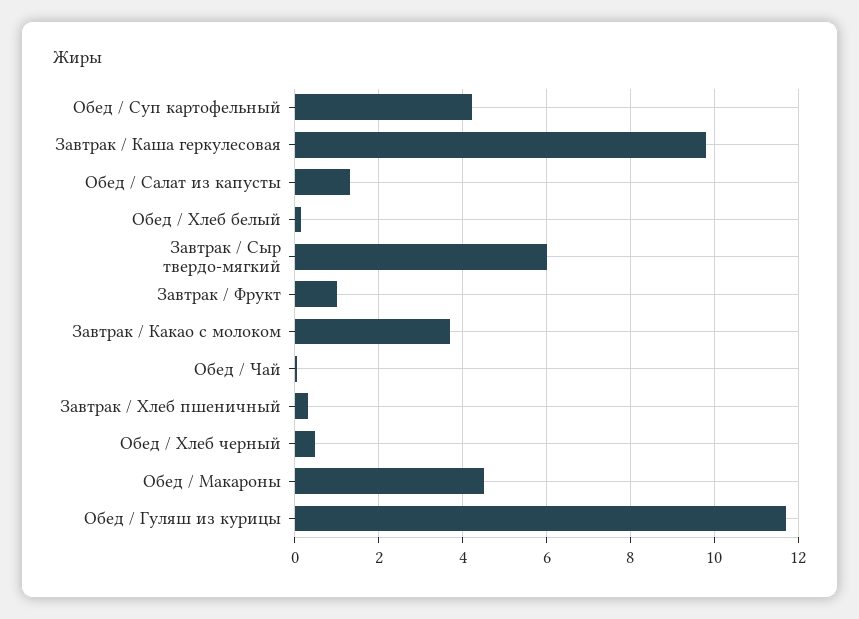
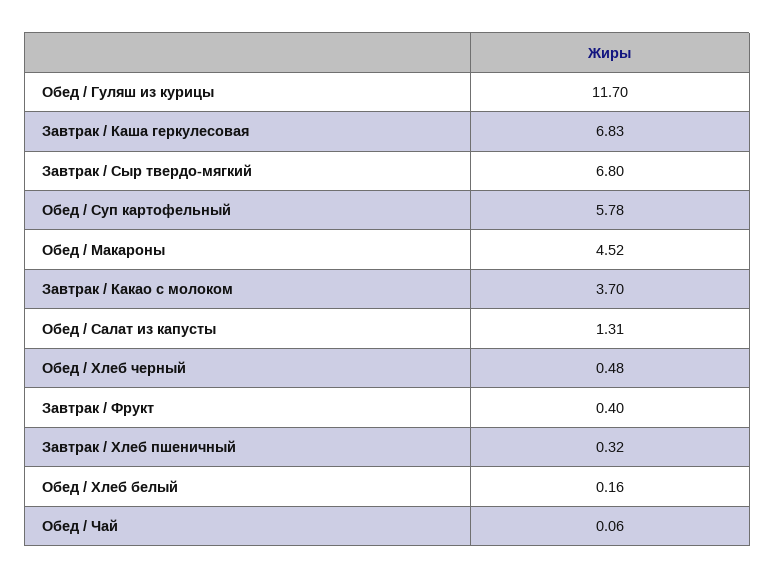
  {
-   "Обед / Суп картофельный": 4.2,
+   "Обед / Суп картофельный": 5.78,
-   "Завтрак / Каша геркулесовая": 9.8,
+   "Завтрак / Каша геркулесовая": 6.83,
    "Обед / Салат из капусты": 1.31,
    "Обед / Хлеб белый": 0.16,
-   "Завтрак / Сыр твердо-мягкий": 6,
+   "Завтрак / Сыр твердо-мягкий": 6.8,
-   "Завтрак / Фрукт": 1,
+   "Завтрак / Фрукт": 0.4,
    "Завтрак / Какао с молоком": 3.7,
    "Обед / Чай": 0.06,
    "Завтрак / Хлеб пшеничный": 0.32,
    "Обед / Хлеб черный": 0.48,
    "Обед / Макароны": 4.52,
    "Обед / Гуляш из курицы": 11.7
  }

